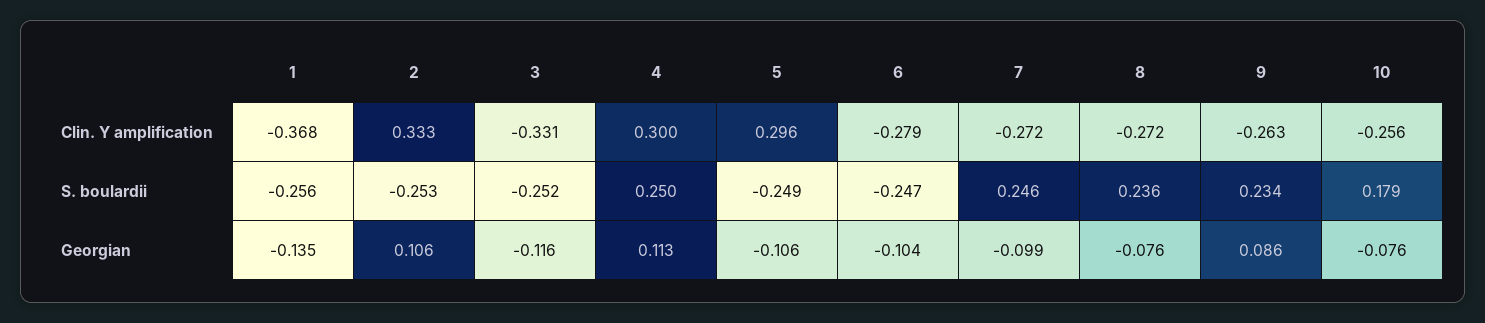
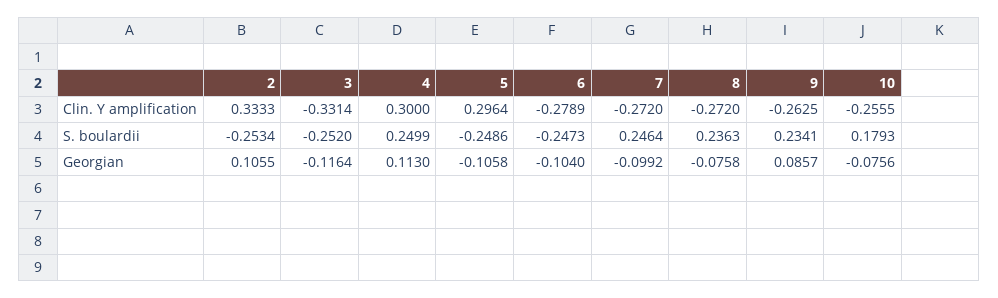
  {
-   "1": {
-     "Clin. Y amplification": -0.368,
-     "S. boulardii": -0.256,
-     "Georgian": -0.135
-   },
    "2": {
      "Clin. Y amplification": 0.3333,
      "S. boulardii": -0.2534,
      "Georgian": 0.1055
    },
    "3": {
      "Clin. Y amplification": -0.3314,
      "S. boulardii": -0.252,
      "Georgian": -0.1164
    },
    "4": {
      "Clin. Y amplification": 0.3,
      "S. boulardii": 0.2499,
      "Georgian": 0.113
    },
    "5": {
      "Clin. Y amplification": 0.2964,
      "S. boulardii": -0.2486,
      "Georgian": -0.1058
    },
    "6": {
      "Clin. Y amplification": -0.2789,
      "S. boulardii": -0.2473,
      "Georgian": -0.104
    },
    "7": {
      "Clin. Y amplification": -0.272,
      "S. boulardii": 0.2464,
      "Georgian": -0.0992
    },
    "8": {
      "Clin. Y amplification": -0.272,
      "S. boulardii": 0.2363,
      "Georgian": -0.0758
    },
    "9": {
      "Clin. Y amplification": -0.2625,
      "S. boulardii": 0.2341,
      "Georgian": 0.0857
    },
    "10": {
      "Clin. Y amplification": -0.2555,
      "S. boulardii": 0.1793,
      "Georgian": -0.0756
    }
  }

